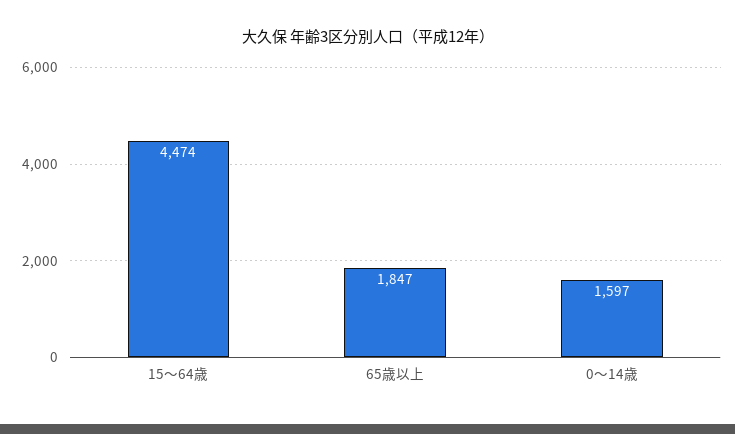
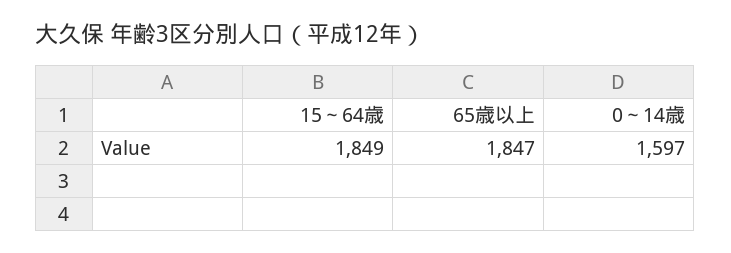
  {
-   "15～64歳": 4474,
+   "15～64歳": 1849,
    "65歳以上": 1847,
    "0～14歳": 1597
  }

